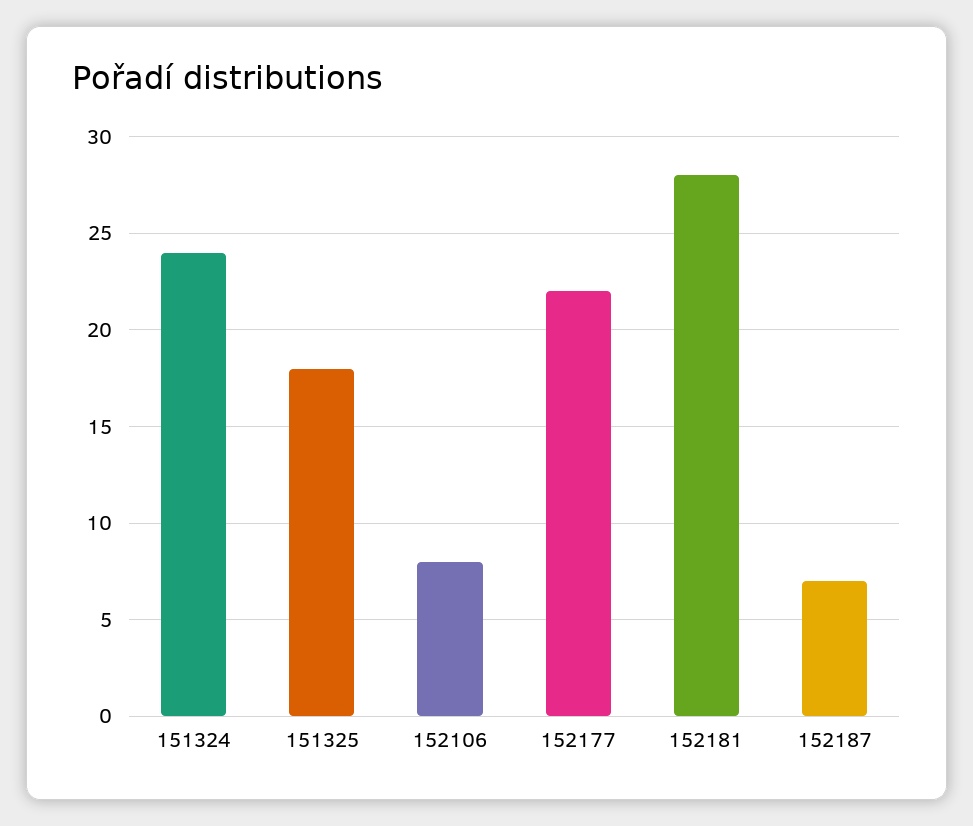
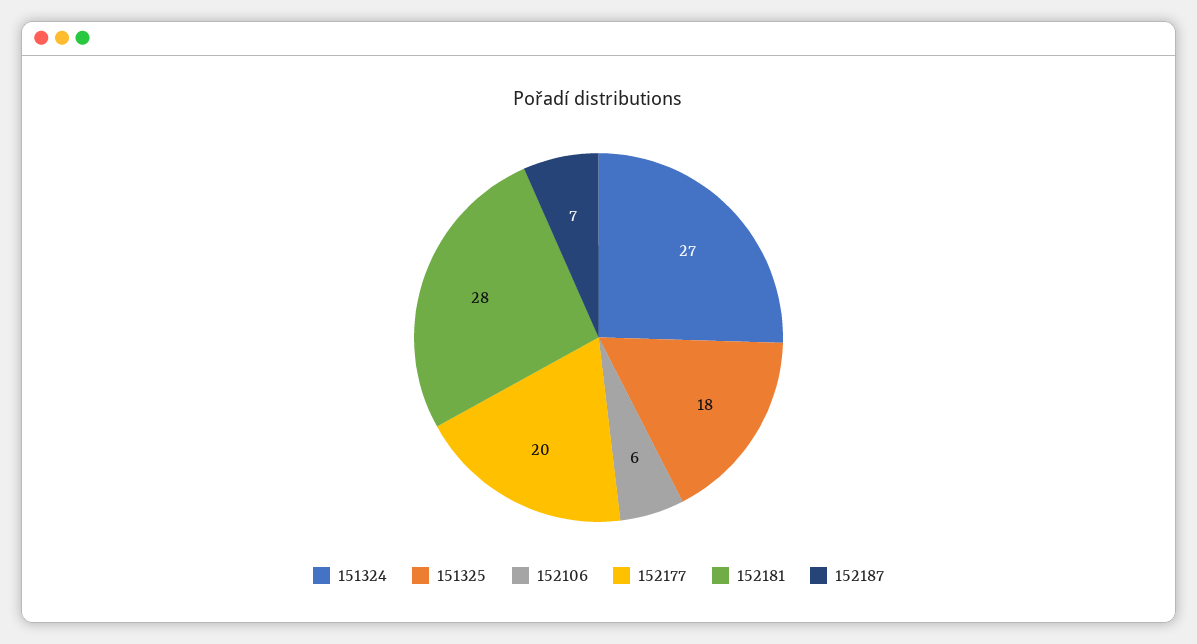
  {
-   "151324": 24,
+   "151324": 27,
    "151325": 18,
-   "152106": 8,
+   "152106": 6,
-   "152177": 22,
+   "152177": 20,
    "152181": 28,
    "152187": 7
  }

